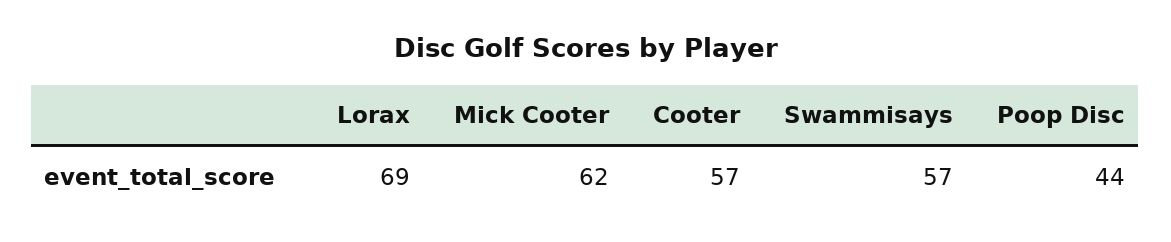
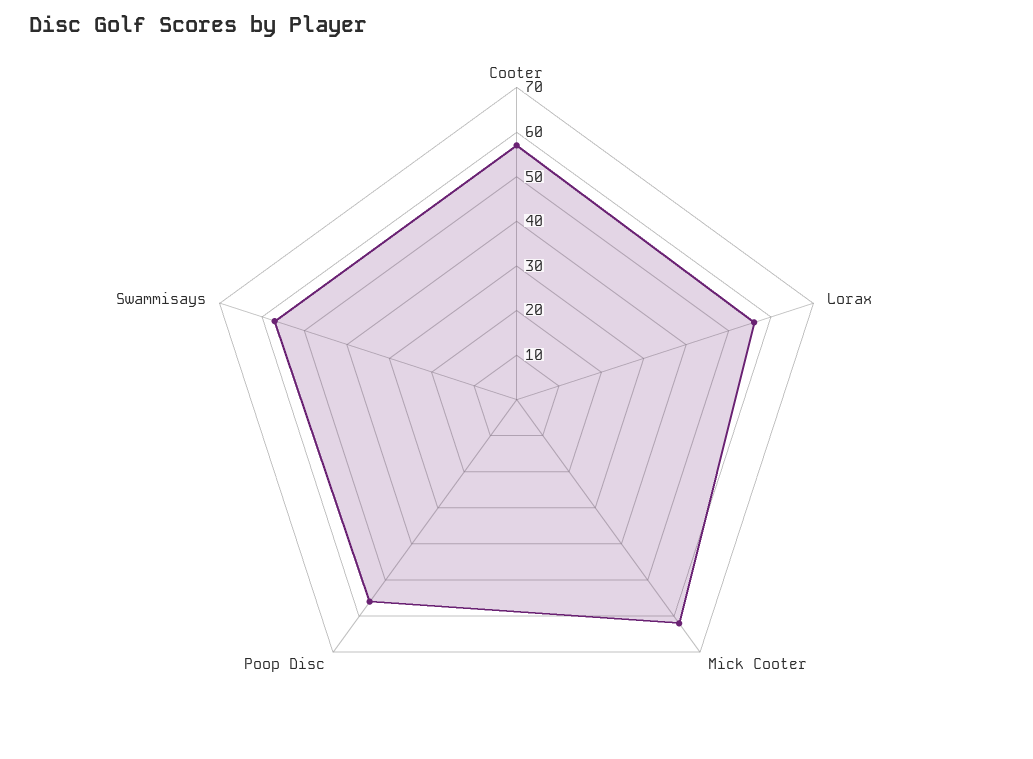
  {
-   "Lorax": 69,
+   "Lorax": 55,
    "Mick Cooter": 62,
    "Cooter": 57,
    "Swammisays": 57,
-   "Poop Disc": 44
+   "Poop Disc": 55
  }

